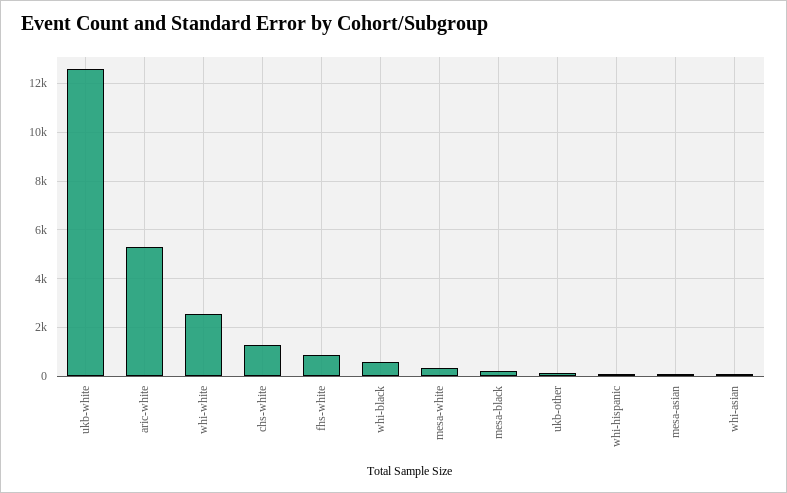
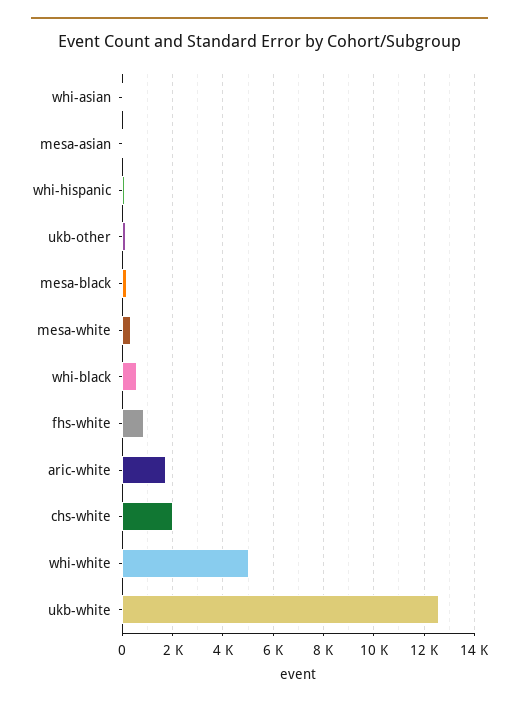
  {
    "ukb-white": 12500,
-   "aric-white": 5250,
+   "aric-white": 1750,
-   "whi-white": 2500,
+   "whi-white": 5000,
-   "chs-white": 1250,
+   "chs-white": 2000,
    "fhs-white": 1000,
    "whi-black": 500,
    "mesa-white": 250,
    "mesa-black": 250,
    "ukb-other": 250,
    "whi-hispanic": 0,
    "mesa-asian": 0,
    "whi-asian": 0
  }

